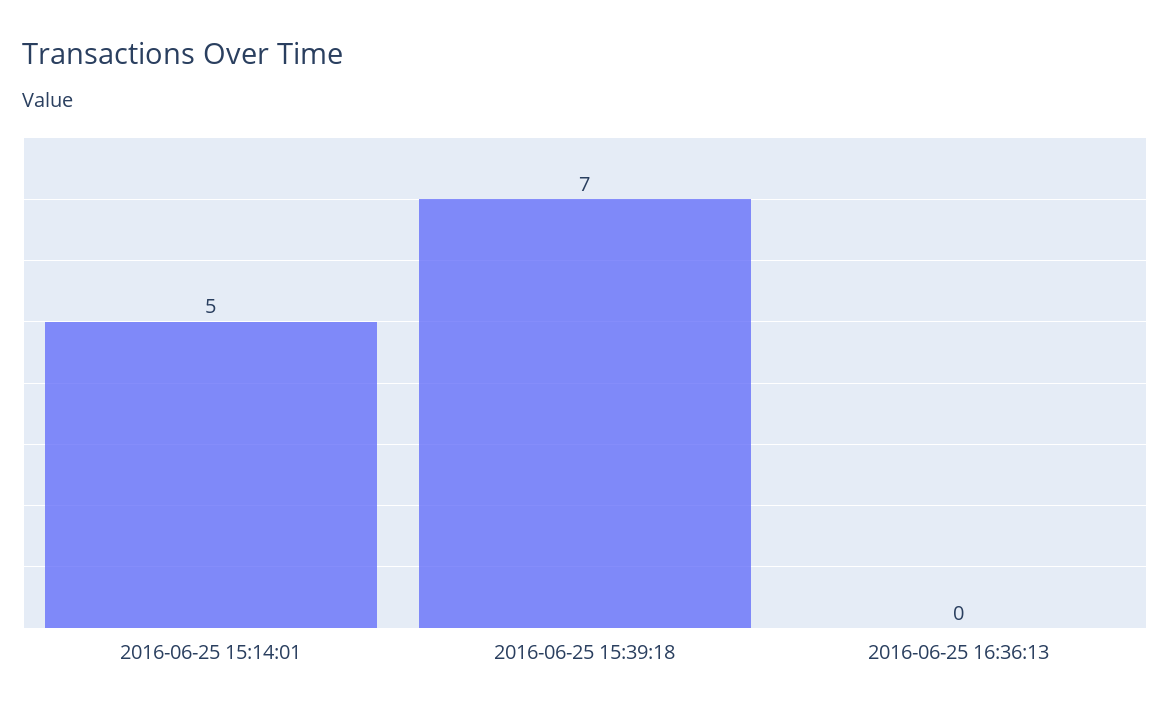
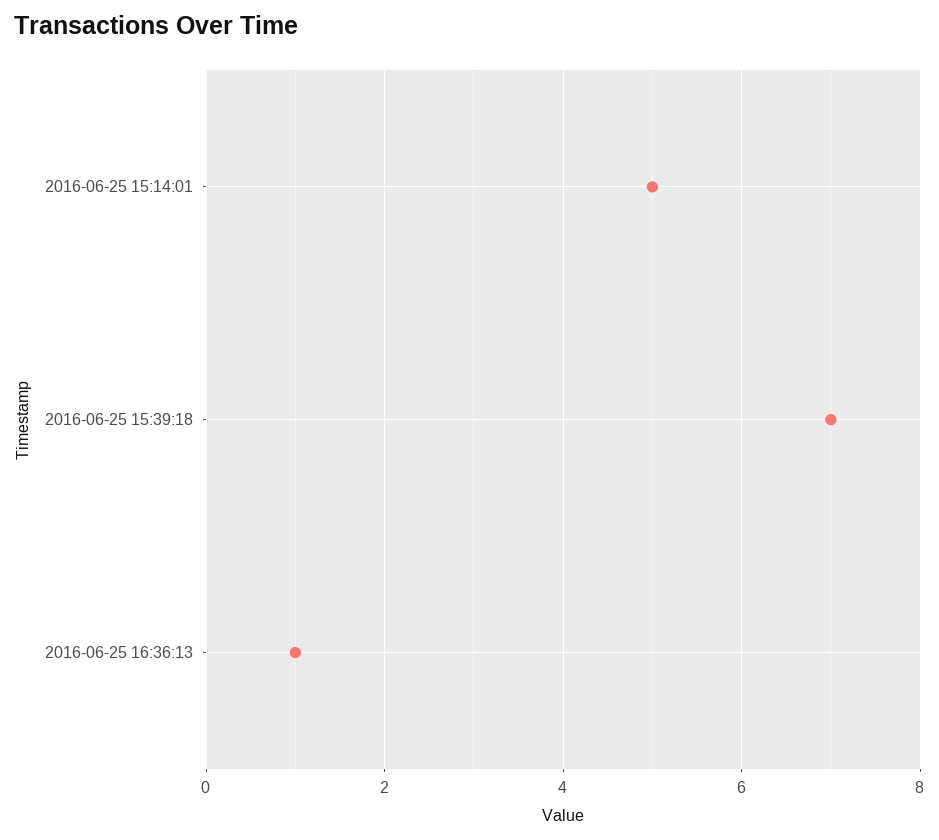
  {
    "2016-06-25 15:14:01": 5,
    "2016-06-25 15:39:18": 7,
-   "2016-06-25 16:36:13": 0
+   "2016-06-25 16:36:13": 1
  }

